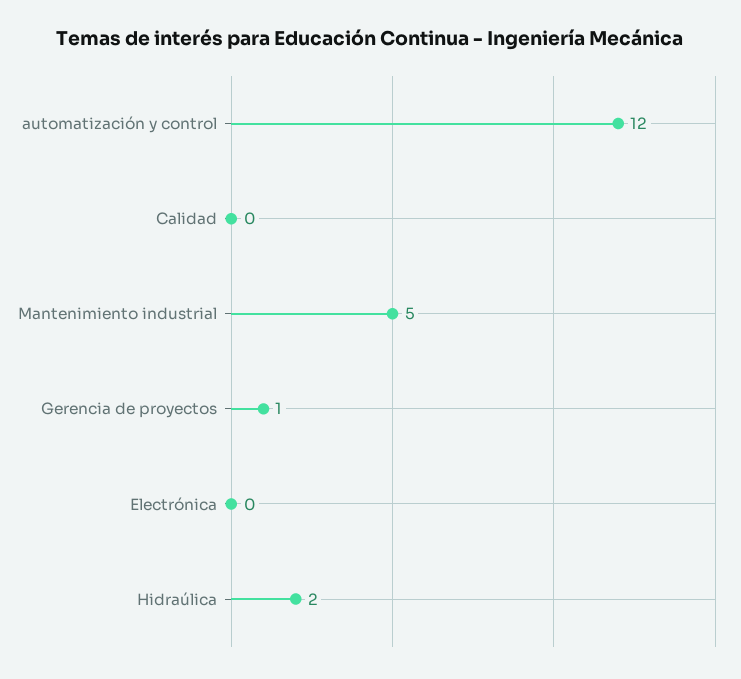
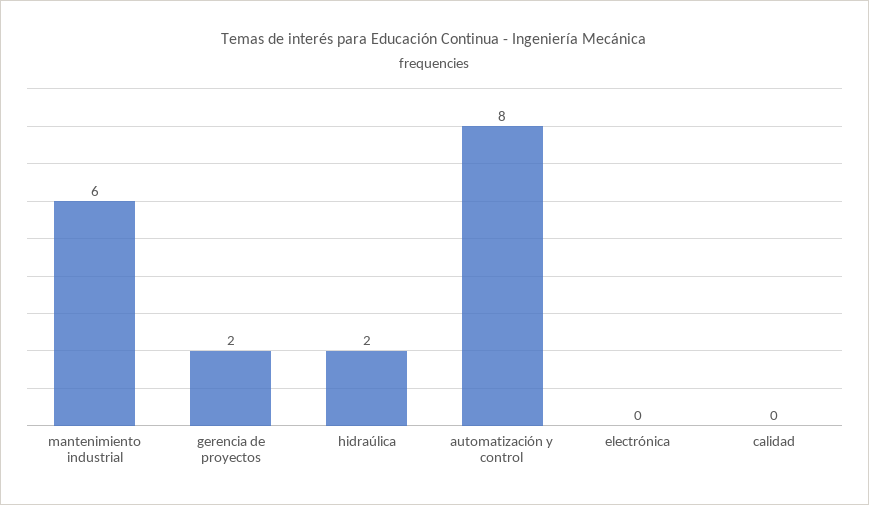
  {
-   "automatización y control": 12,
+   "automatización y control": 8,
    "Calidad": 0,
-   "Mantenimiento industrial": 5,
+   "Mantenimiento industrial": 6,
-   "Gerencia de proyectos": 1,
+   "Gerencia de proyectos": 2,
    "Electrónica": 0,
    "Hidraúlica": 2
  }

